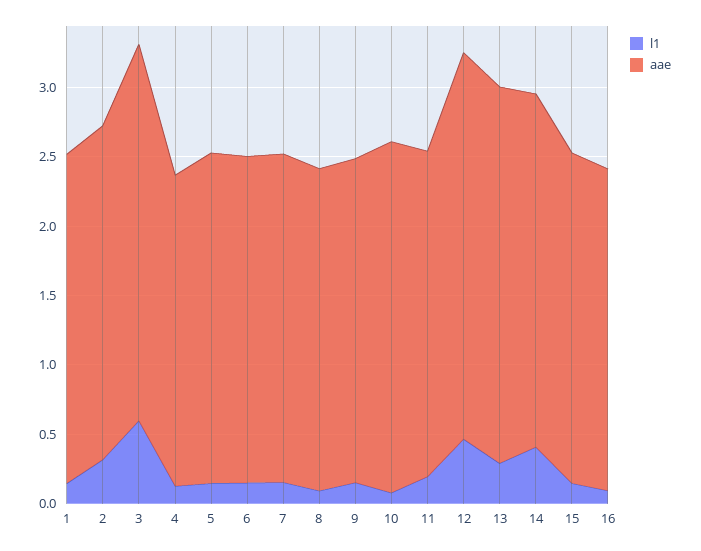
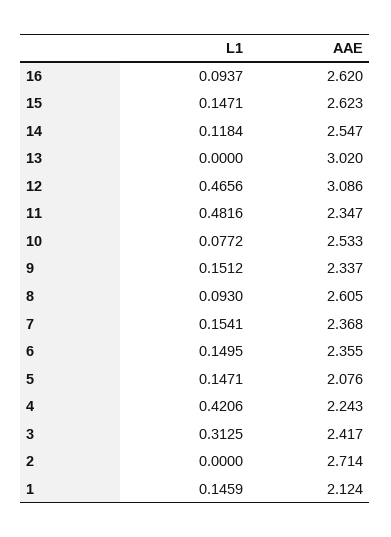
  {
    "l1": {
      "1": 0.1459,
-     "2": 0.3,
+     "2": 0,
-     "3": 0.6,
+     "3": 0.3125,
-     "4": 0.1,
+     "4": 0.4206,
      "5": 0.1471,
      "6": 0.1495,
      "7": 0.1541,
      "8": 0.093,
      "9": 0.1512,
      "10": 0.0772,
-     "11": 0.2,
+     "11": 0.4816,
      "12": 0.4656,
-     "13": 0.3,
+     "13": 0,
-     "14": 0.4,
+     "14": 0.1184,
      "15": 0.1471,
      "16": 0.0937
    },
    "aae": {
-     "1": 2.4,
+     "1": 2.124,
-     "2": 2.4,
+     "2": 2.714,
-     "3": 2.7,
+     "3": 2.417,
      "4": 2.243,
-     "5": 2.4,
+     "5": 2.076,
      "6": 2.355,
      "7": 2.368,
-     "8": 2.3,
+     "8": 2.605,
      "9": 2.337,
      "10": 2.533,
      "11": 2.347,
-     "12": 2.8,
+     "12": 3.086,
-     "13": 2.7,
+     "13": 3.02,
      "14": 2.547,
-     "15": 2.4,
+     "15": 2.623,
-     "16": 2.3
+     "16": 2.62
    }
  }

